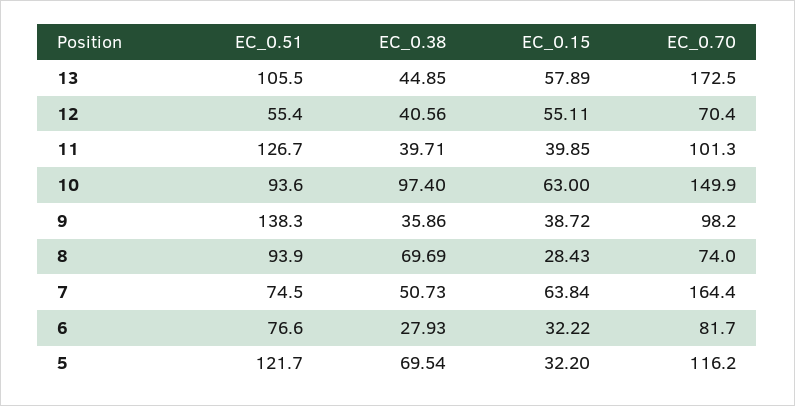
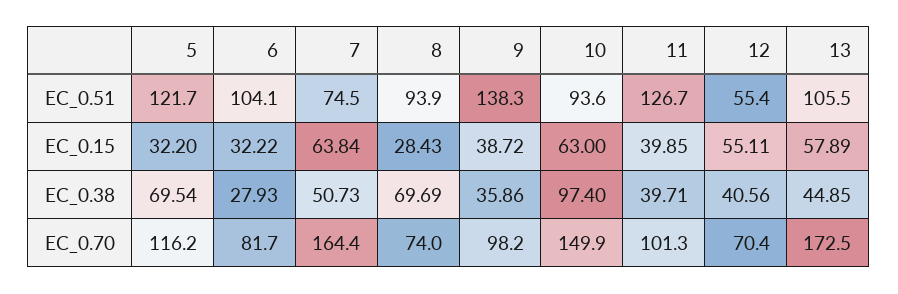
  {
    "EC_0.51": {
      "13": 105.5,
      "12": 55.4,
      "11": 126.7,
      "10": 93.6,
      "9": 138.3,
      "8": 93.9,
      "7": 74.5,
-     "6": 76.6,
+     "6": 104.1,
      "5": 121.7
    },
    "EC_0.38": {
      "13": 44.85,
      "12": 40.56,
      "11": 39.71,
      "10": 97.4,
      "9": 35.86,
      "8": 69.69,
      "7": 50.73,
      "6": 27.93,
      "5": 69.54
    },
    "EC_0.15": {
      "13": 57.89,
      "12": 55.11,
      "11": 39.85,
      "10": 63,
      "9": 38.72,
      "8": 28.43,
      "7": 63.84,
      "6": 32.22,
      "5": 32.2
    },
    "EC_0.70": {
      "13": 172.5,
      "12": 70.4,
      "11": 101.3,
      "10": 149.9,
      "9": 98.2,
      "8": 74,
      "7": 164.4,
      "6": 81.7,
      "5": 116.2
    }
  }

